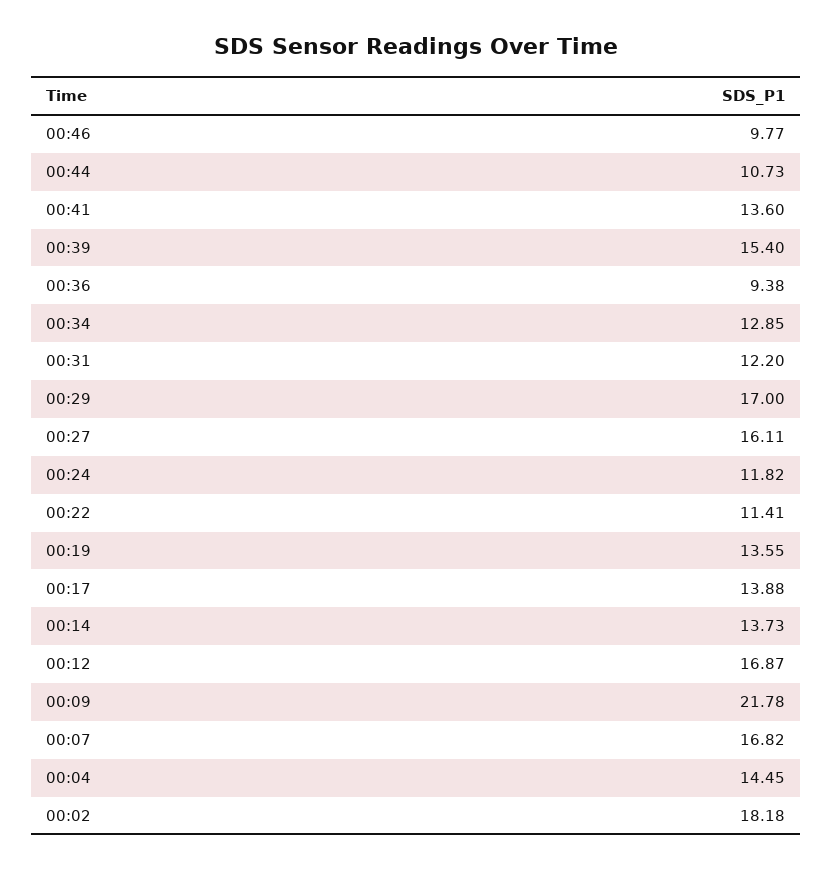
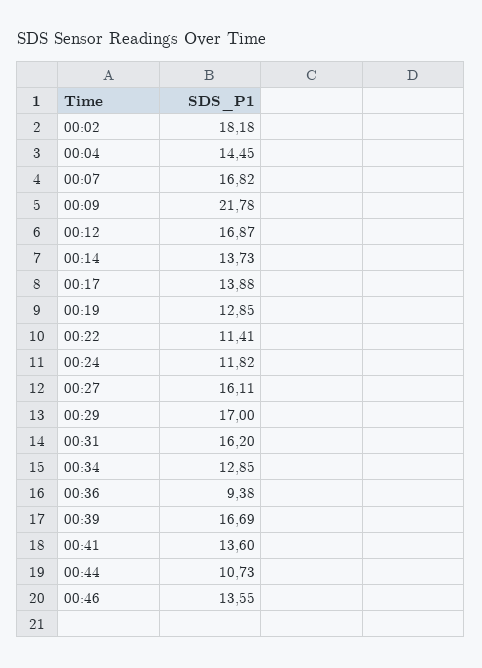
  {
-   "00:46": 9.77,
+   "00:46": 13.55,
    "00:44": 10.73,
    "00:41": 13.6,
-   "00:39": 15.4,
+   "00:39": 16.69,
    "00:36": 9.38,
    "00:34": 12.85,
-   "00:31": 12.2,
+   "00:31": 16.2,
    "00:29": 17,
    "00:27": 16.11,
    "00:24": 11.82,
    "00:22": 11.41,
-   "00:19": 13.55,
+   "00:19": 12.85,
    "00:17": 13.88,
    "00:14": 13.73,
    "00:12": 16.87,
    "00:09": 21.78,
    "00:07": 16.82,
    "00:04": 14.45,
    "00:02": 18.18
  }

